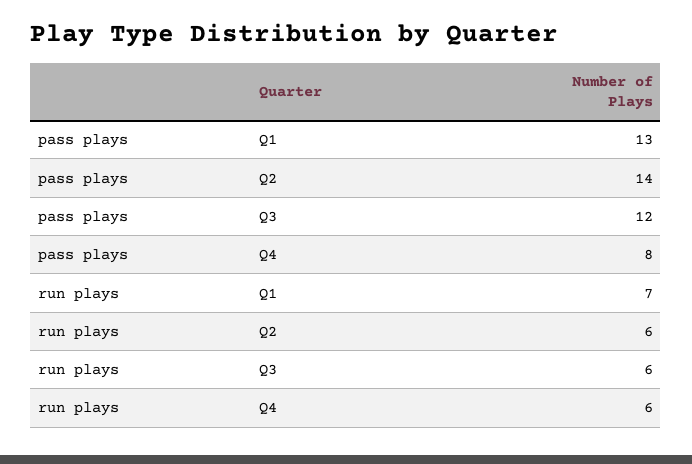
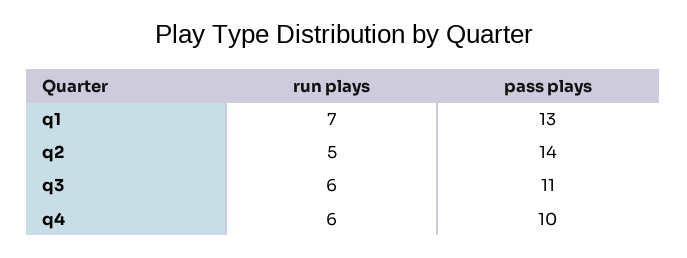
  {
    "pass plays": {
      "Q1": 13,
      "Q2": 14,
-     "Q3": 12,
+     "Q3": 11,
-     "Q4": 8
+     "Q4": 10
    },
    "run plays": {
      "Q1": 7,
-     "Q2": 6,
+     "Q2": 5,
      "Q3": 6,
      "Q4": 6
    }
  }

